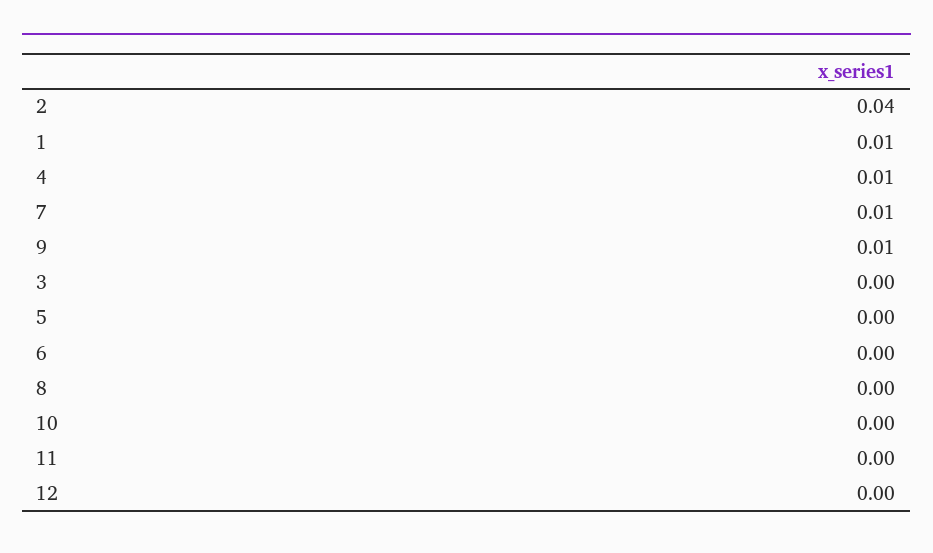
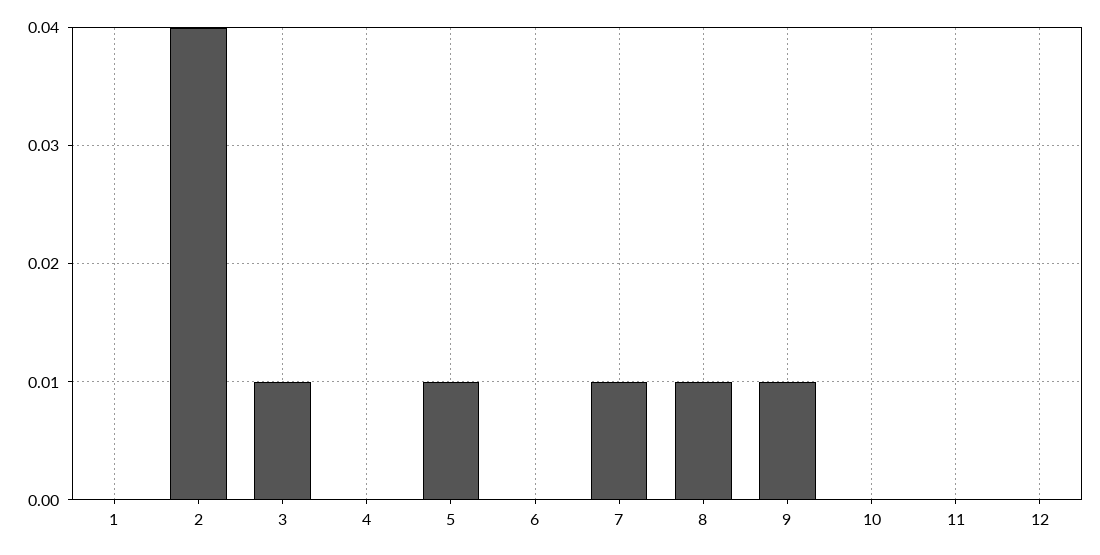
  {
    "2": 0.04,
-   "1": 0.01,
+   "1": 0,
-   "4": 0.01,
+   "4": 0,
    "7": 0.01,
    "9": 0.01,
-   "3": 0,
+   "3": 0.01,
-   "5": 0,
+   "5": 0.01,
    "6": 0,
-   "8": 0,
+   "8": 0.01,
    "10": 0,
    "11": 0,
    "12": 0
  }

